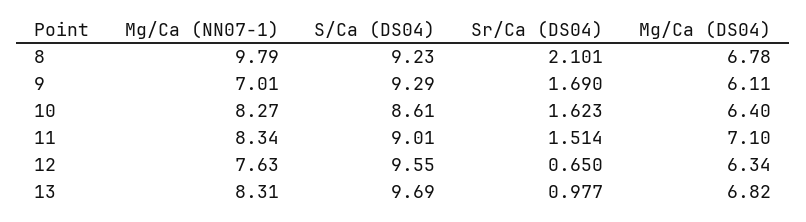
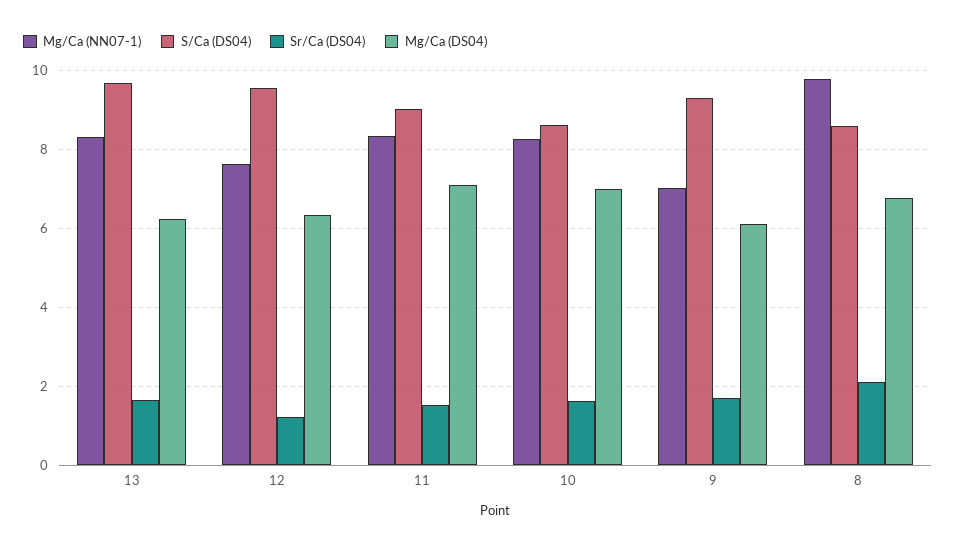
  {
    "Mg/Ca (NN07-1)": {
      "8": 9.79,
      "9": 7.01,
      "10": 8.27,
      "11": 8.34,
      "12": 7.63,
      "13": 8.31
    },
    "S/Ca (DS04)": {
-     "8": 9.23,
+     "8": 8.6,
      "9": 9.29,
      "10": 8.61,
      "11": 9.01,
      "12": 9.55,
      "13": 9.69
    },
    "Sr/Ca (DS04)": {
      "8": 2.101,
      "9": 1.69,
      "10": 1.623,
      "11": 1.514,
-     "12": 0.65,
+     "12": 1.2,
-     "13": 0.977
+     "13": 1.6
    },
    "Mg/Ca (DS04)": {
      "8": 6.78,
      "9": 6.11,
-     "10": 6.4,
+     "10": 7,
      "11": 7.1,
      "12": 6.34,
-     "13": 6.82
+     "13": 6.2
    }
  }

